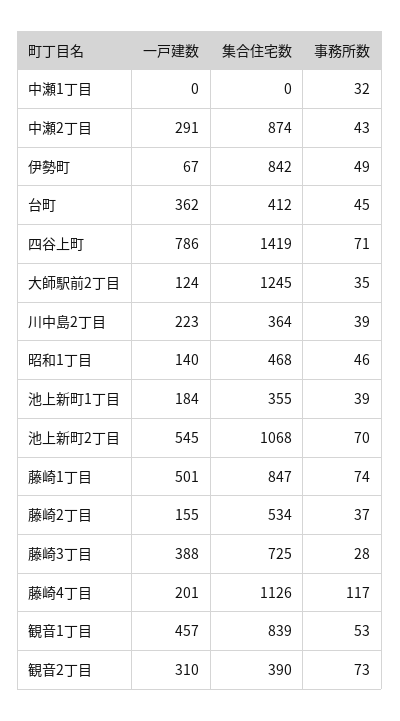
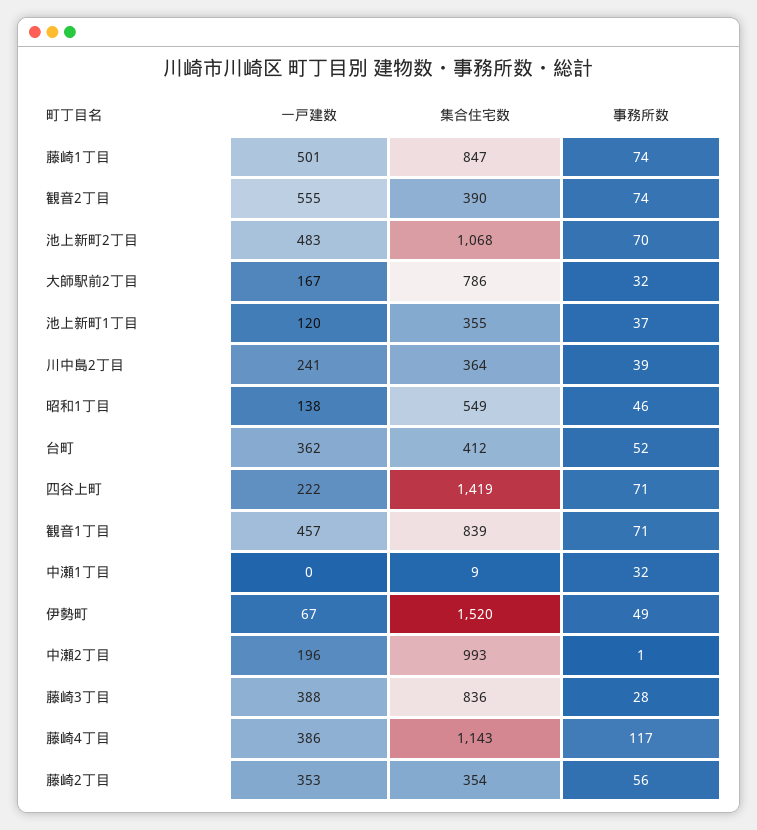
  {
    "一戸建数": {
      "中瀬1丁目": 0,
-     "中瀬2丁目": 291,
+     "中瀬2丁目": 196,
      "伊勢町": 67,
      "台町": 362,
-     "四谷上町": 786,
+     "四谷上町": 222,
-     "大師駅前2丁目": 124,
+     "大師駅前2丁目": 167,
-     "川中島2丁目": 223,
+     "川中島2丁目": 241,
-     "昭和1丁目": 140,
+     "昭和1丁目": 138,
-     "池上新町1丁目": 184,
+     "池上新町1丁目": 120,
-     "池上新町2丁目": 545,
+     "池上新町2丁目": 483,
      "藤崎1丁目": 501,
-     "藤崎2丁目": 155,
+     "藤崎2丁目": 353,
      "藤崎3丁目": 388,
-     "藤崎4丁目": 201,
+     "藤崎4丁目": 386,
      "観音1丁目": 457,
-     "観音2丁目": 310
+     "観音2丁目": 555
    },
    "集合住宅数": {
-     "中瀬1丁目": 0,
+     "中瀬1丁目": 9,
-     "中瀬2丁目": 874,
+     "中瀬2丁目": 993,
-     "伊勢町": 842,
+     "伊勢町": 1520,
      "台町": 412,
      "四谷上町": 1419,
-     "大師駅前2丁目": 1245,
+     "大師駅前2丁目": 786,
      "川中島2丁目": 364,
-     "昭和1丁目": 468,
+     "昭和1丁目": 549,
      "池上新町1丁目": 355,
      "池上新町2丁目": 1068,
      "藤崎1丁目": 847,
-     "藤崎2丁目": 534,
+     "藤崎2丁目": 354,
-     "藤崎3丁目": 725,
+     "藤崎3丁目": 836,
-     "藤崎4丁目": 1126,
+     "藤崎4丁目": 1143,
      "観音1丁目": 839,
      "観音2丁目": 390
    },
    "事務所数": {
      "中瀬1丁目": 32,
-     "中瀬2丁目": 43,
+     "中瀬2丁目": 1,
      "伊勢町": 49,
-     "台町": 45,
+     "台町": 52,
      "四谷上町": 71,
-     "大師駅前2丁目": 35,
+     "大師駅前2丁目": 32,
      "川中島2丁目": 39,
      "昭和1丁目": 46,
-     "池上新町1丁目": 39,
+     "池上新町1丁目": 37,
      "池上新町2丁目": 70,
      "藤崎1丁目": 74,
-     "藤崎2丁目": 37,
+     "藤崎2丁目": 56,
      "藤崎3丁目": 28,
      "藤崎4丁目": 117,
-     "観音1丁目": 53,
+     "観音1丁目": 71,
-     "観音2丁目": 73
+     "観音2丁目": 74
    }
  }

